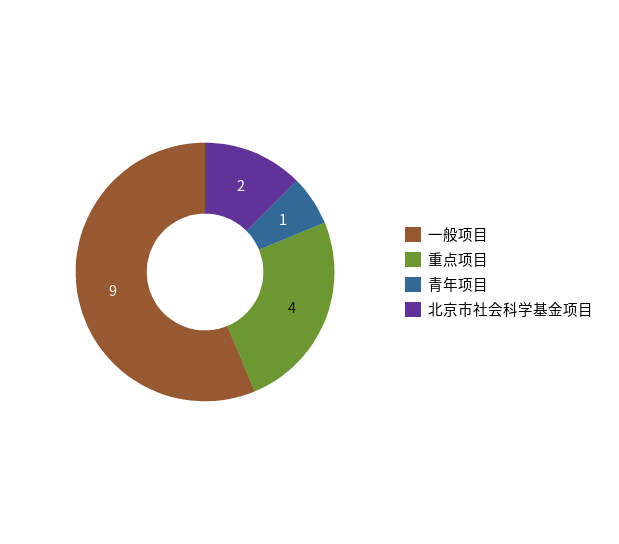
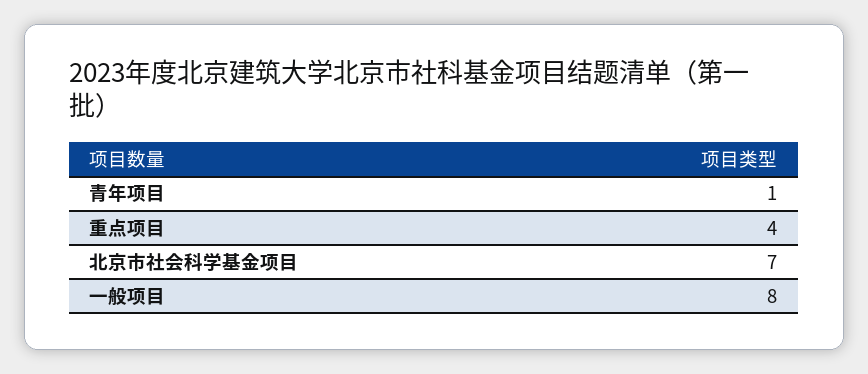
  {
-   "一般项目": 9,
+   "一般项目": 8,
    "重点项目": 4,
    "青年项目": 1,
-   "北京市社会科学基金项目": 2
+   "北京市社会科学基金项目": 7
  }

